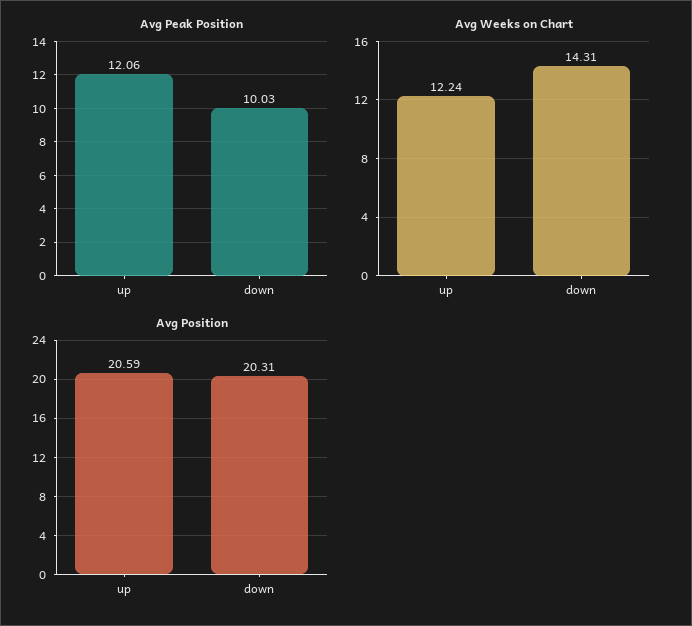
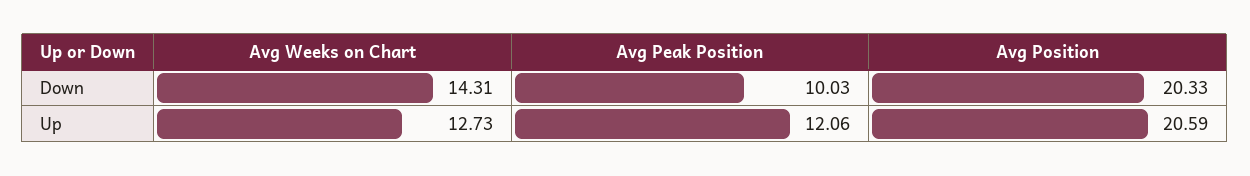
  {
    "Avg Peak Position": {
      "up": 12.06,
      "down": 10.03
    },
    "Avg Weeks on Chart": {
-     "up": 12.24,
+     "up": 12.73,
      "down": 14.31
    },
    "Avg Position": {
      "up": 20.59,
-     "down": 20.31
+     "down": 20.33
    }
  }

